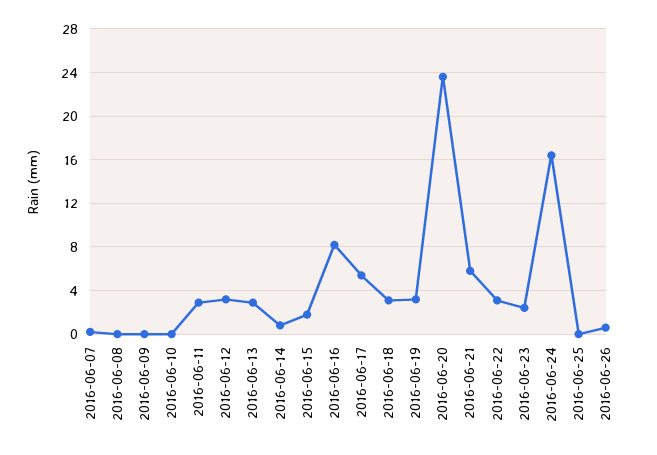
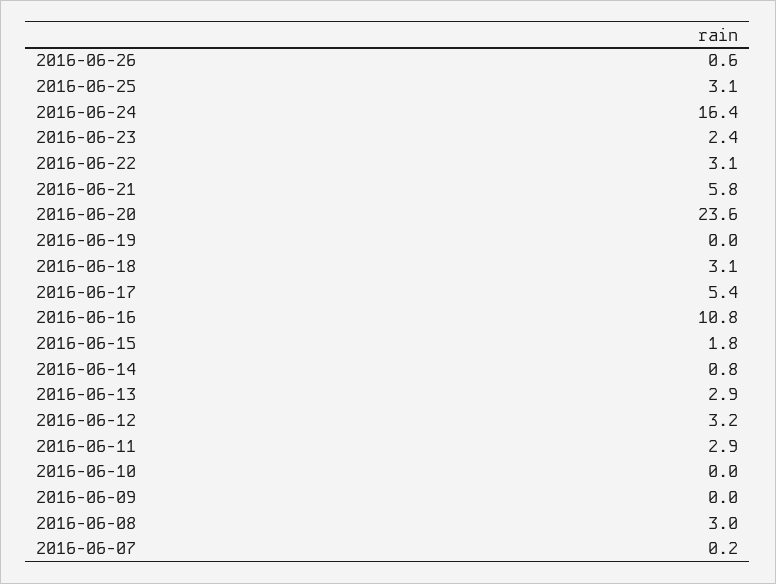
  {
    "2016-06-07": 0.2,
-   "2016-06-08": 0,
+   "2016-06-08": 3,
    "2016-06-09": 0,
    "2016-06-10": 0,
    "2016-06-11": 2.9,
    "2016-06-12": 3.2,
    "2016-06-13": 2.9,
    "2016-06-14": 0.8,
    "2016-06-15": 1.8,
-   "2016-06-16": 8,
+   "2016-06-16": 10.8,
    "2016-06-17": 5.4,
    "2016-06-18": 3.1,
-   "2016-06-19": 3,
+   "2016-06-19": 0,
    "2016-06-20": 23.6,
    "2016-06-21": 5.8,
    "2016-06-22": 3.1,
    "2016-06-23": 2.4,
    "2016-06-24": 16.4,
-   "2016-06-25": 0,
+   "2016-06-25": 3.1,
    "2016-06-26": 0.6
  }

